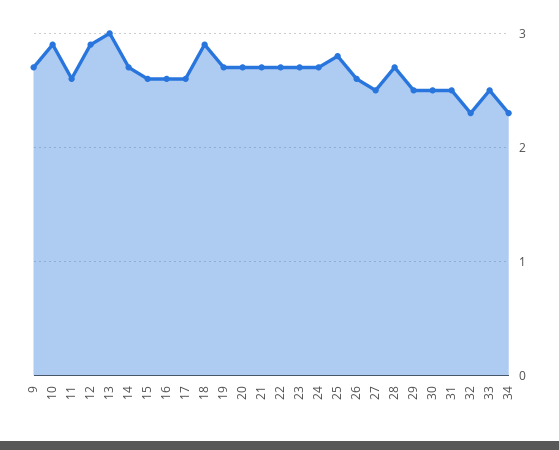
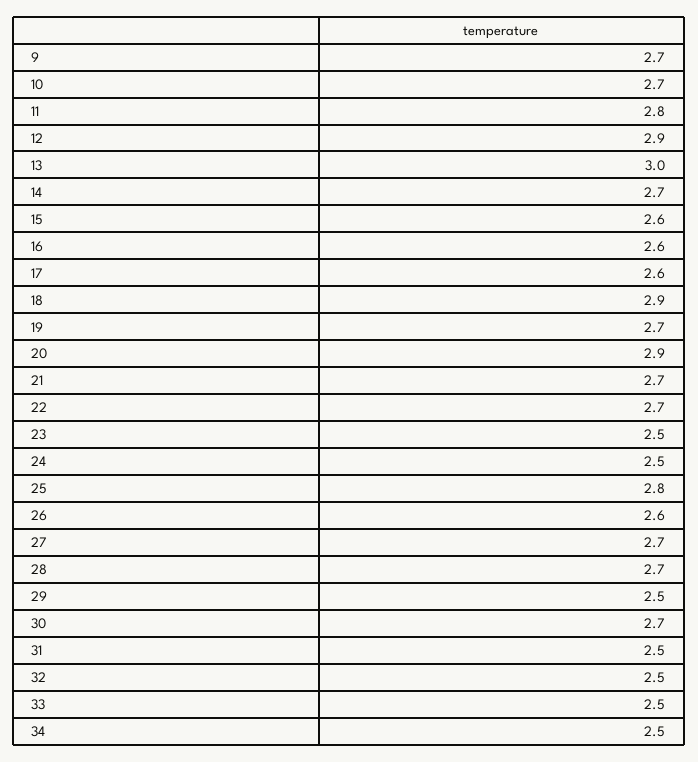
  {
    "9": 2.7,
-   "10": 2.9,
+   "10": 2.7,
-   "11": 2.6,
+   "11": 2.8,
    "12": 2.9,
    "13": 3,
    "14": 2.7,
    "15": 2.6,
    "16": 2.6,
    "17": 2.6,
    "18": 2.9,
    "19": 2.7,
-   "20": 2.7,
+   "20": 2.9,
    "21": 2.7,
    "22": 2.7,
-   "23": 2.7,
+   "23": 2.5,
-   "24": 2.7,
+   "24": 2.5,
    "25": 2.8,
    "26": 2.6,
-   "27": 2.5,
+   "27": 2.7,
    "28": 2.7,
    "29": 2.5,
-   "30": 2.5,
+   "30": 2.7,
    "31": 2.5,
-   "32": 2.3,
+   "32": 2.5,
    "33": 2.5,
-   "34": 2.3
+   "34": 2.5
  }

